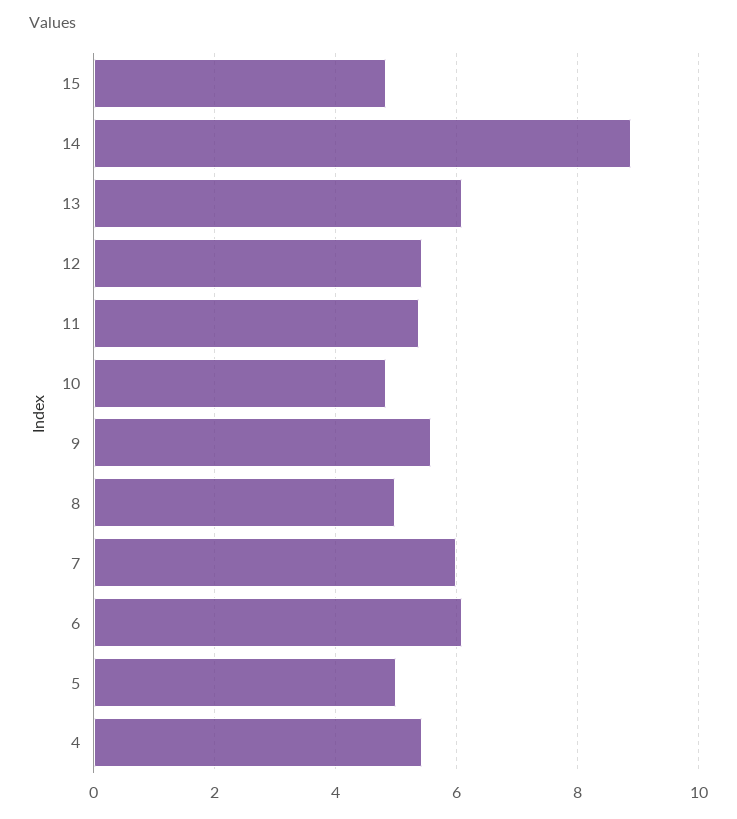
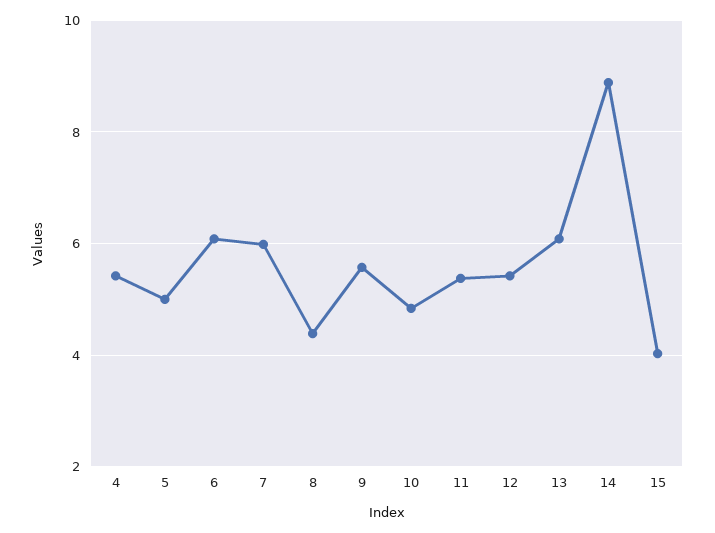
  {
-   "15": 4.8,
+   "15": 4,
    "14": 8.8,
    "13": 6,
    "12": 5.4,
    "11": 5.4,
    "10": 4.8,
    "9": 5.6,
-   "8": 5,
+   "8": 4.4,
    "7": 6,
    "6": 6,
    "5": 5,
    "4": 5.4
  }

